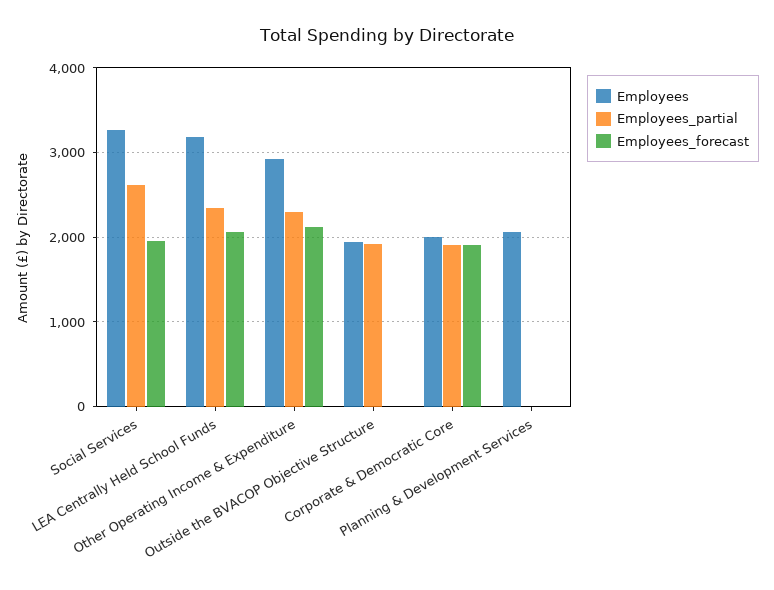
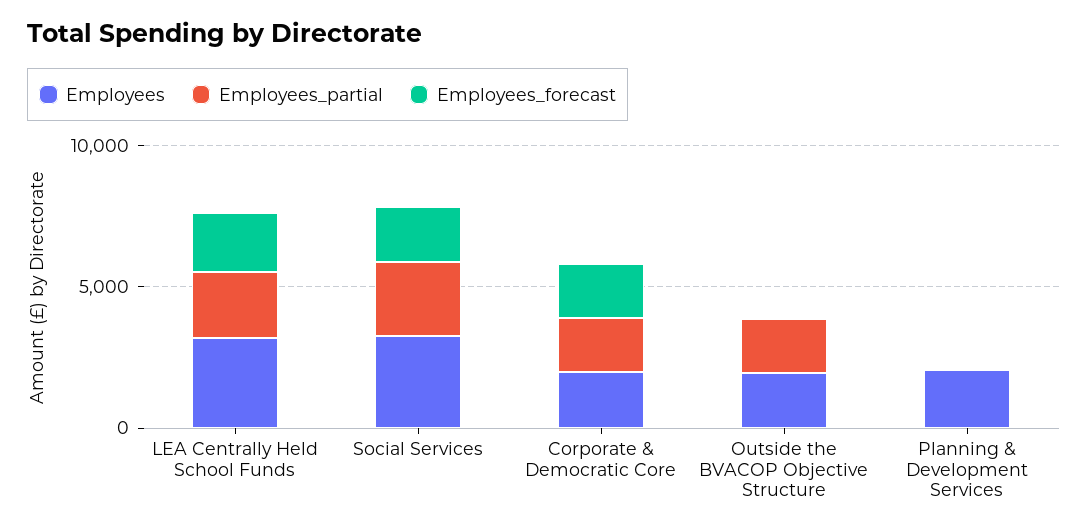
  {
    "Employees": {
      "Social Services": 3300,
      "LEA Centrally Held School Funds": 3200,
-     "Other Operating Income & Expenditure": 2900,
      "Outside the BVACOP Objective Structure": 1900,
      "Corporate & Democratic Core": 2000,
      "Planning & Development Services": 2100
    },
    "Employees_partial": {
      "Social Services": 2600,
      "LEA Centrally Held School Funds": 2300,
-     "Other Operating Income & Expenditure": 2300,
      "Outside the BVACOP Objective Structure": 1900,
      "Corporate & Democratic Core": 1900,
      "Planning & Development Services": 0
    },
    "Employees_forecast": {
      "Social Services": 2000,
      "LEA Centrally Held School Funds": 2100,
-     "Other Operating Income & Expenditure": 2100,
      "Outside the BVACOP Objective Structure": 0,
      "Corporate & Democratic Core": 1900,
      "Planning & Development Services": 0
    }
  }

